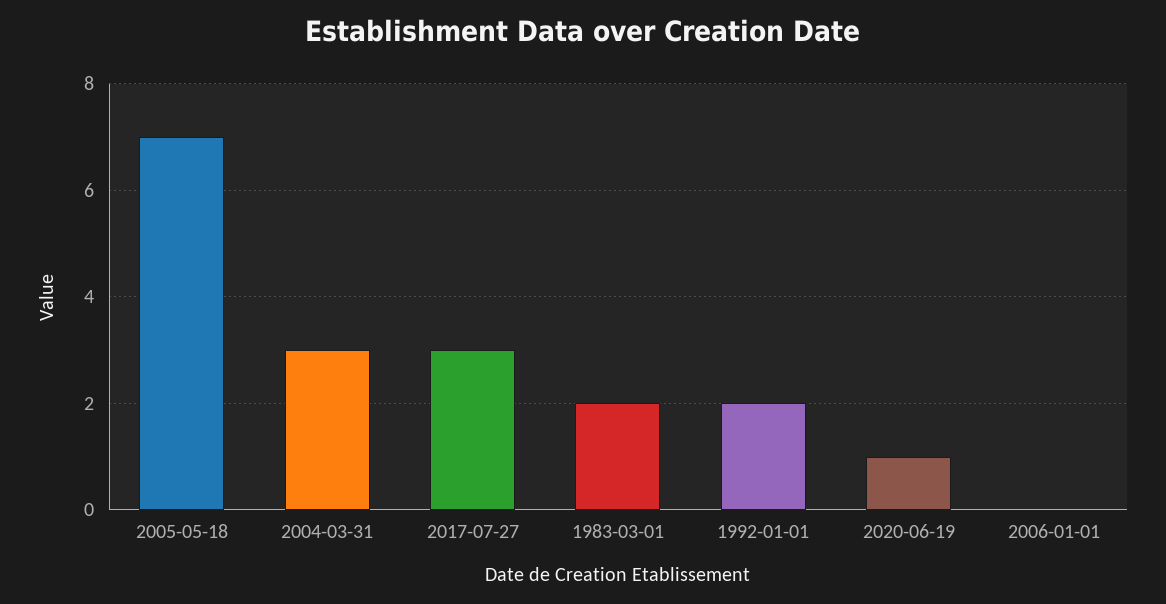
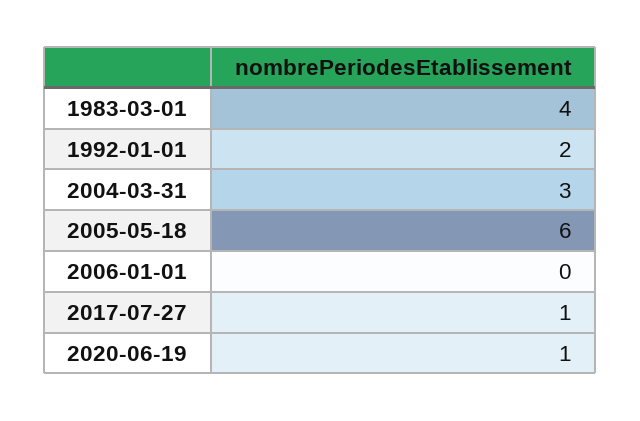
  {
-   "2005-05-18": 7,
+   "2005-05-18": 6,
    "2004-03-31": 3,
-   "2017-07-27": 3,
+   "2017-07-27": 1,
-   "1983-03-01": 2,
+   "1983-03-01": 4,
    "1992-01-01": 2,
    "2020-06-19": 1,
    "2006-01-01": 0
  }

